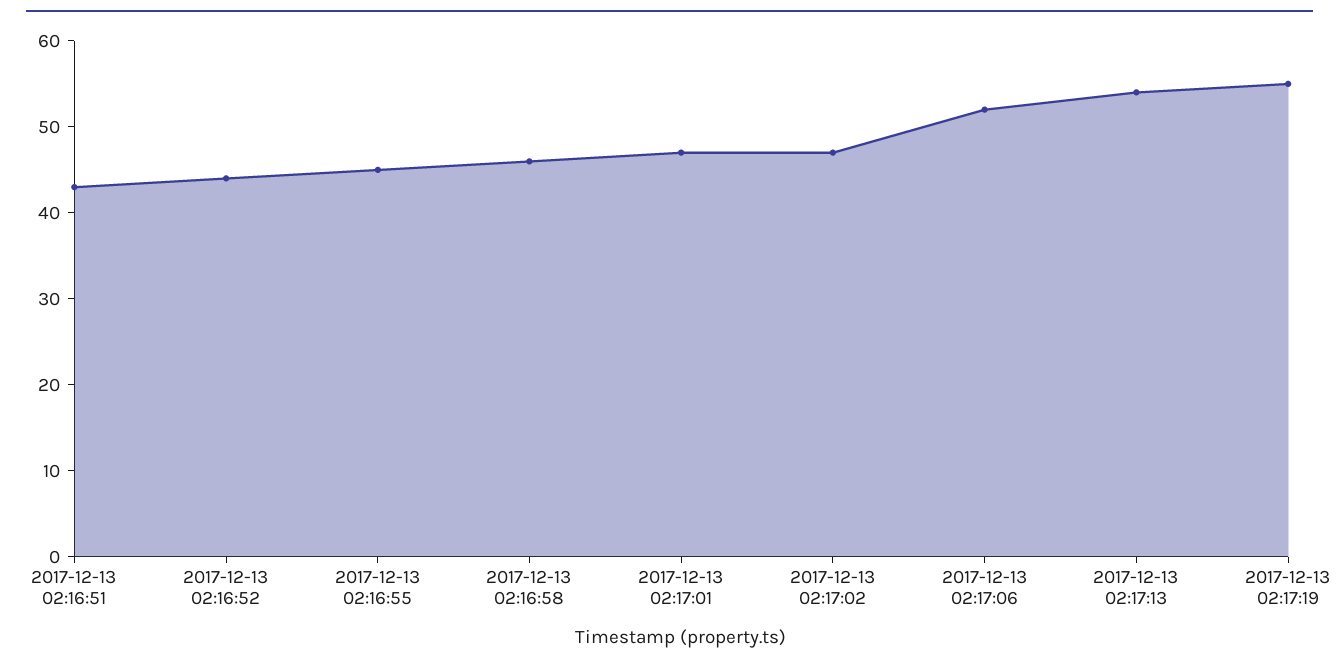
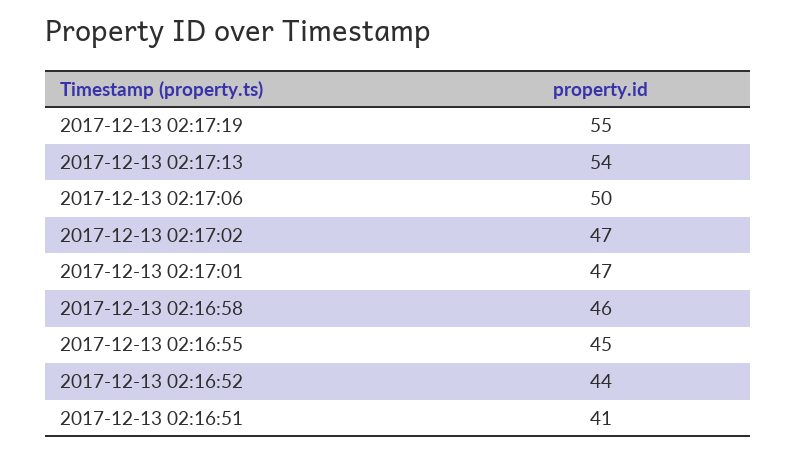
  {
-   "2017-12-13 02:16:51": 43,
+   "2017-12-13 02:16:51": 41,
    "2017-12-13 02:16:52": 44,
    "2017-12-13 02:16:55": 45,
    "2017-12-13 02:16:58": 46,
    "2017-12-13 02:17:01": 47,
    "2017-12-13 02:17:02": 47,
-   "2017-12-13 02:17:06": 52,
+   "2017-12-13 02:17:06": 50,
    "2017-12-13 02:17:13": 54,
    "2017-12-13 02:17:19": 55
  }

